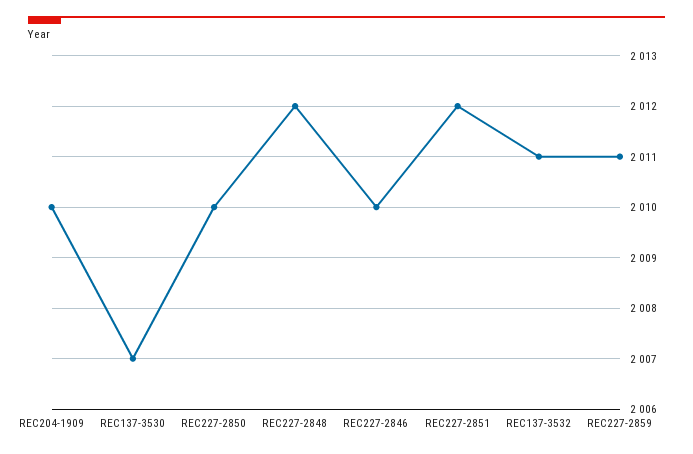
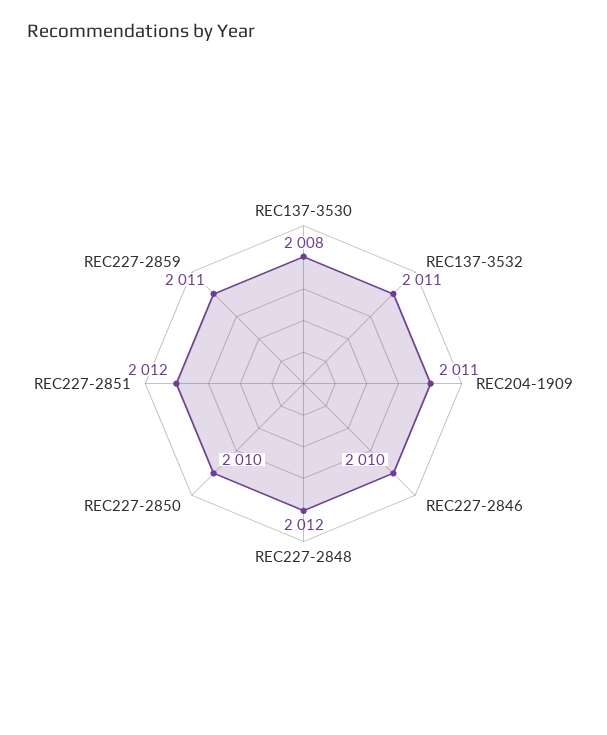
  {
-   "REC204-1909": 2010,
+   "REC204-1909": 2011,
-   "REC137-3530": 2007,
+   "REC137-3530": 2008,
    "REC227-2850": 2010,
    "REC227-2848": 2012,
    "REC227-2846": 2010,
    "REC227-2851": 2012,
    "REC137-3532": 2011,
    "REC227-2859": 2011
  }

